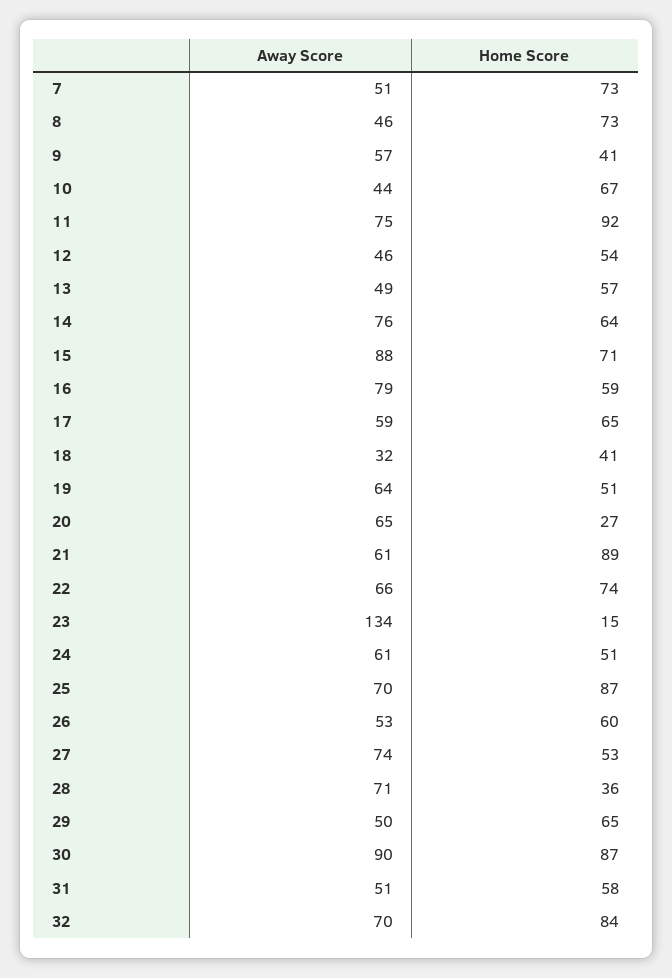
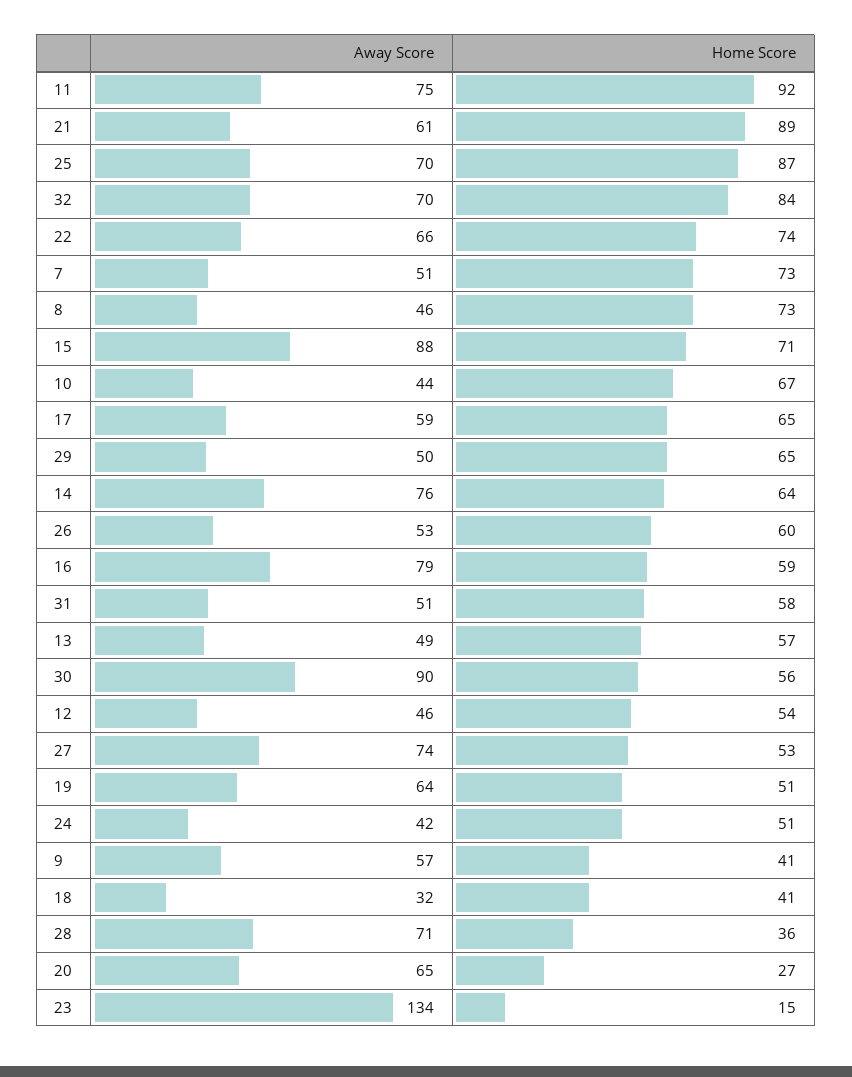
  {
    "Away Score": {
      "7": 51,
      "8": 46,
      "9": 57,
      "10": 44,
      "11": 75,
      "12": 46,
      "13": 49,
      "14": 76,
      "15": 88,
      "16": 79,
      "17": 59,
      "18": 32,
      "19": 64,
      "20": 65,
      "21": 61,
      "22": 66,
      "23": 134,
-     "24": 61,
+     "24": 42,
      "25": 70,
      "26": 53,
      "27": 74,
      "28": 71,
      "29": 50,
      "30": 90,
      "31": 51,
      "32": 70
    },
    "Home Score": {
      "7": 73,
      "8": 73,
      "9": 41,
      "10": 67,
      "11": 92,
      "12": 54,
      "13": 57,
      "14": 64,
      "15": 71,
      "16": 59,
      "17": 65,
      "18": 41,
      "19": 51,
      "20": 27,
      "21": 89,
      "22": 74,
      "23": 15,
      "24": 51,
      "25": 87,
      "26": 60,
      "27": 53,
      "28": 36,
      "29": 65,
-     "30": 87,
+     "30": 56,
      "31": 58,
      "32": 84
    }
  }

